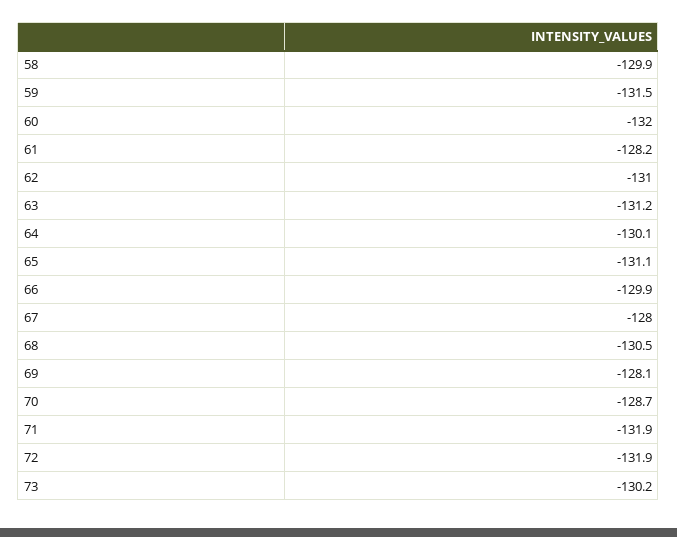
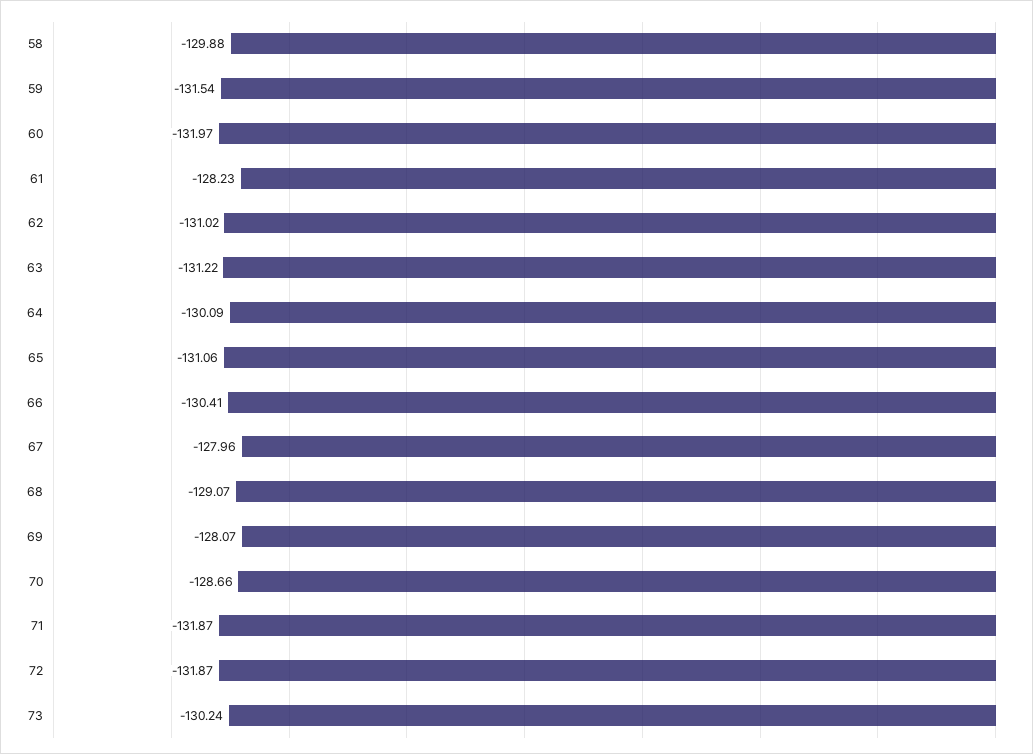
  {
    "58": -129.88,
    "59": -131.54,
    "60": -131.97,
    "61": -128.23,
    "62": -131.02,
    "63": -131.22,
    "64": -130.09,
    "65": -131.06,
-   "66": -129.9,
+   "66": -130.41,
    "67": -127.96,
-   "68": -130.5,
+   "68": -129.07,
    "69": -128.07,
    "70": -128.66,
    "71": -131.87,
    "72": -131.87,
    "73": -130.24
  }

